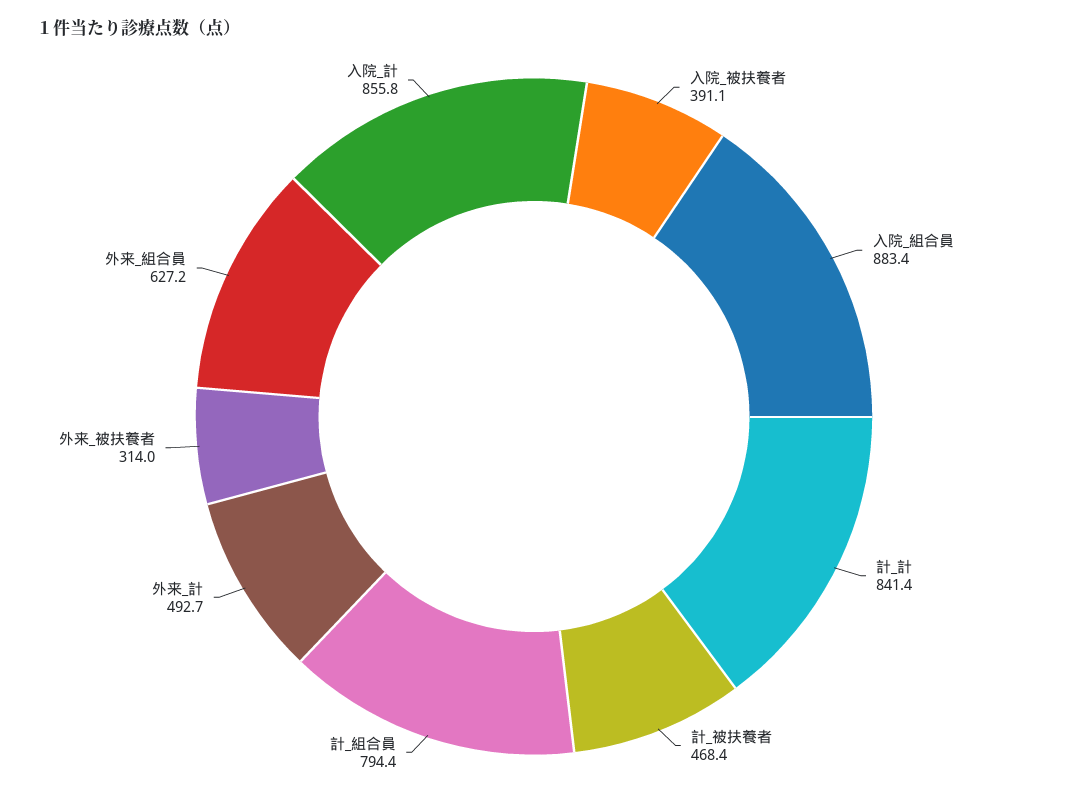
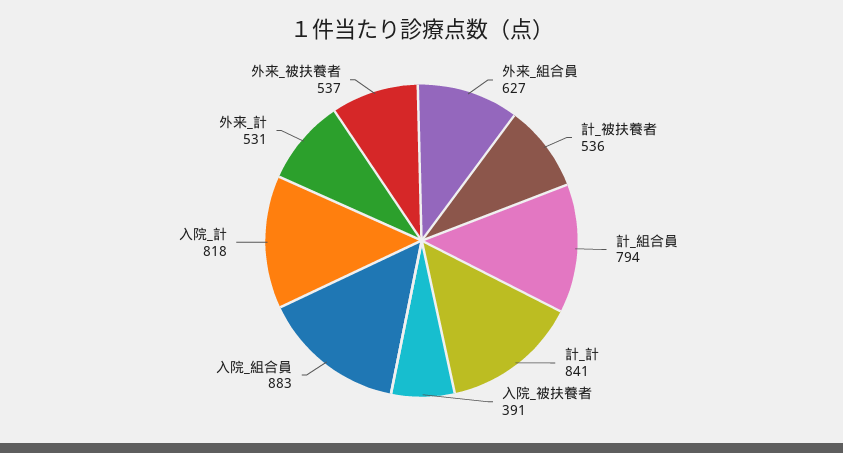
  {
    "入院_被扶養者": 391.1,
    "入院_組合員": 883.4,
    "計_計": 841.4,
-   "計_被扶養者": 468.4,
+   "計_被扶養者": 536,
    "計_組合員": 794.4,
-   "外来_計": 492.7,
+   "外来_計": 531,
-   "外来_被扶養者": 314,
+   "外来_被扶養者": 537,
    "外来_組合員": 627.2,
-   "入院_計": 855.8
+   "入院_計": 818
  }

